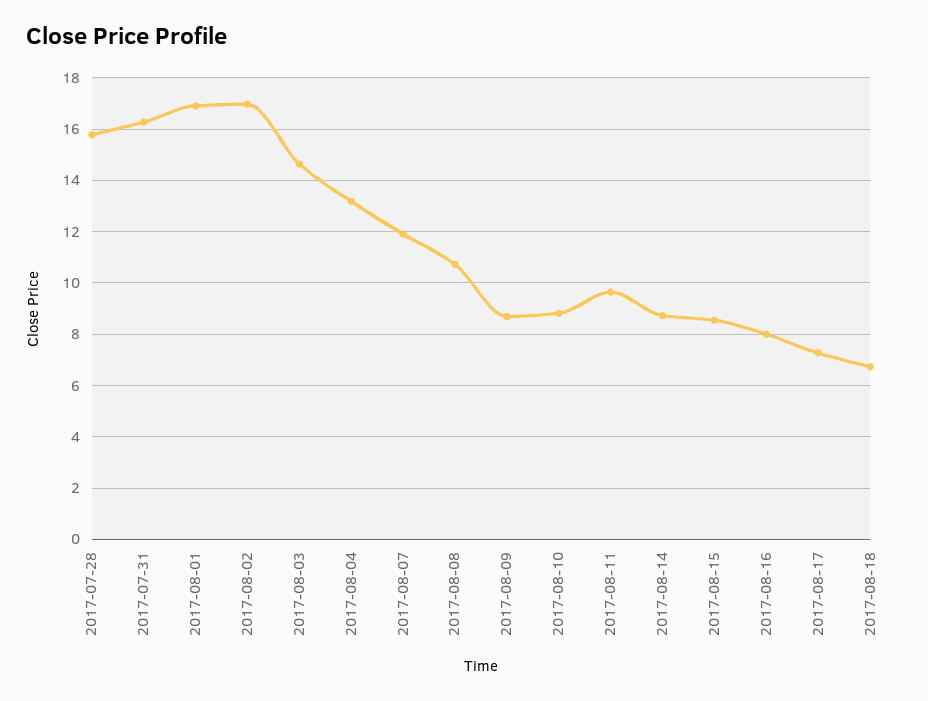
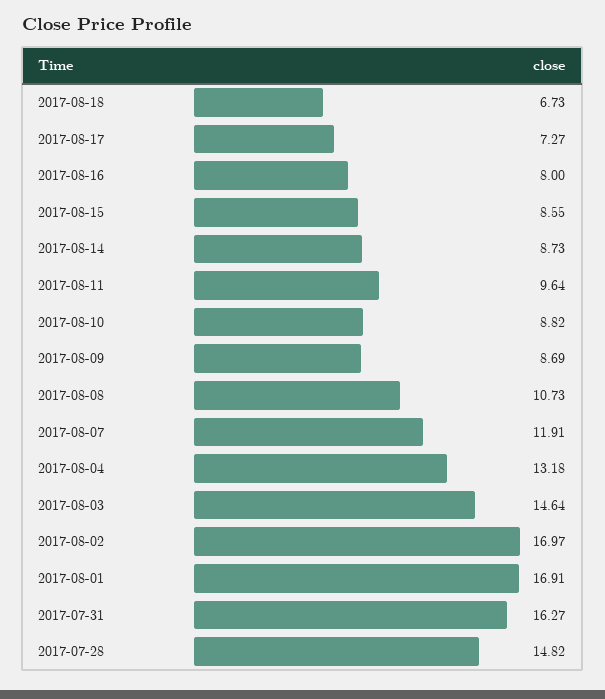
  {
-   "2017-07-28": 15.75,
+   "2017-07-28": 14.82,
    "2017-07-31": 16.27,
    "2017-08-01": 16.91,
    "2017-08-02": 16.97,
    "2017-08-03": 14.64,
    "2017-08-04": 13.18,
    "2017-08-07": 11.91,
    "2017-08-08": 10.73,
    "2017-08-09": 8.69,
    "2017-08-10": 8.82,
    "2017-08-11": 9.64,
    "2017-08-14": 8.73,
    "2017-08-15": 8.55,
    "2017-08-16": 8,
    "2017-08-17": 7.27,
    "2017-08-18": 6.73
  }

